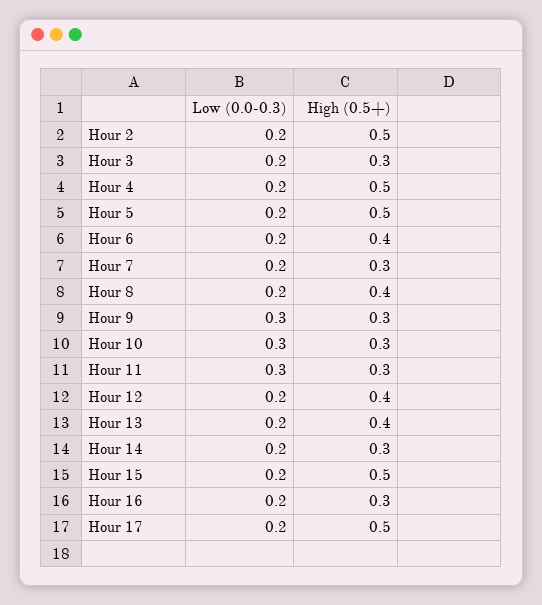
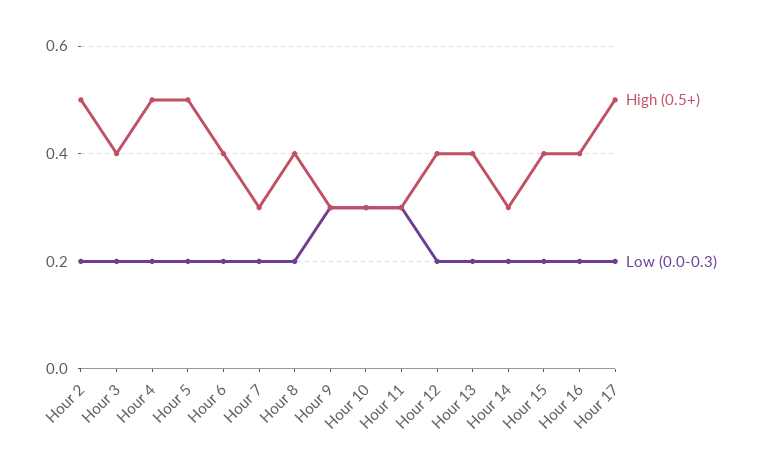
  {
    "Low (0.0-0.3)": {
      "Hour 2": 0.2,
      "Hour 3": 0.2,
      "Hour 4": 0.2,
      "Hour 5": 0.2,
      "Hour 6": 0.2,
      "Hour 7": 0.2,
      "Hour 8": 0.2,
      "Hour 9": 0.3,
      "Hour 10": 0.3,
      "Hour 11": 0.3,
      "Hour 12": 0.2,
      "Hour 13": 0.2,
      "Hour 14": 0.2,
      "Hour 15": 0.2,
      "Hour 16": 0.2,
      "Hour 17": 0.2
    },
    "High (0.5+)": {
      "Hour 2": 0.5,
-     "Hour 3": 0.3,
+     "Hour 3": 0.4,
      "Hour 4": 0.5,
      "Hour 5": 0.5,
      "Hour 6": 0.4,
      "Hour 7": 0.3,
      "Hour 8": 0.4,
      "Hour 9": 0.3,
      "Hour 10": 0.3,
      "Hour 11": 0.3,
      "Hour 12": 0.4,
      "Hour 13": 0.4,
      "Hour 14": 0.3,
-     "Hour 15": 0.5,
+     "Hour 15": 0.4,
-     "Hour 16": 0.3,
+     "Hour 16": 0.4,
      "Hour 17": 0.5
    }
  }

